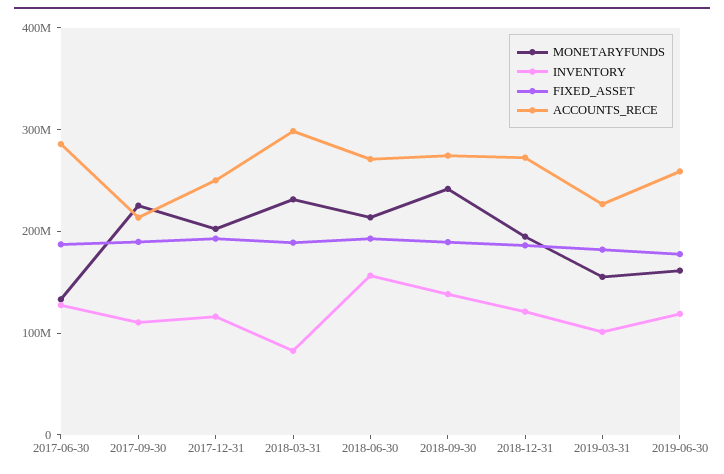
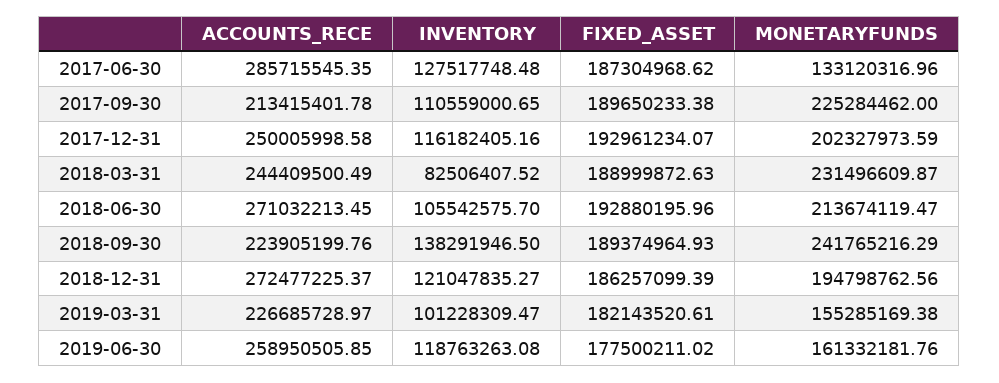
  {
    "MONETARYFUNDS": {
      "2017-06-30": 133120316.96,
      "2017-09-30": 225284462,
      "2017-12-31": 202327973.59,
      "2018-03-31": 231496609.87,
      "2018-06-30": 213674119.47,
      "2018-09-30": 241765216.29,
      "2018-12-31": 194798762.56,
      "2019-03-31": 155285169.38,
      "2019-06-30": 161332181.76
    },
    "INVENTORY": {
      "2017-06-30": 127517748.48,
      "2017-09-30": 110559000.65,
      "2017-12-31": 116182405.16,
      "2018-03-31": 82506407.52,
-     "2018-06-30": 160000000,
+     "2018-06-30": 105542575.7,
      "2018-09-30": 138291946.5,
      "2018-12-31": 121047835.27,
      "2019-03-31": 101228309.47,
      "2019-06-30": 118763263.08
    },
    "FIXED_ASSET": {
      "2017-06-30": 187304968.62,
      "2017-09-30": 189650233.38,
      "2017-12-31": 192961234.07,
      "2018-03-31": 188999872.63,
      "2018-06-30": 192880195.96,
      "2018-09-30": 189374964.93,
      "2018-12-31": 186257099.39,
      "2019-03-31": 182143520.61,
      "2019-06-30": 177500211.02
    },
    "ACCOUNTS_RECE": {
      "2017-06-30": 285715545.35,
      "2017-09-30": 213415401.78,
      "2017-12-31": 250005998.58,
-     "2018-03-31": 300000000,
+     "2018-03-31": 244409500.49,
      "2018-06-30": 271032213.45,
-     "2018-09-30": 280000000,
+     "2018-09-30": 223905199.76,
      "2018-12-31": 272477225.37,
      "2019-03-31": 226685728.97,
      "2019-06-30": 258950505.85
    }
  }

